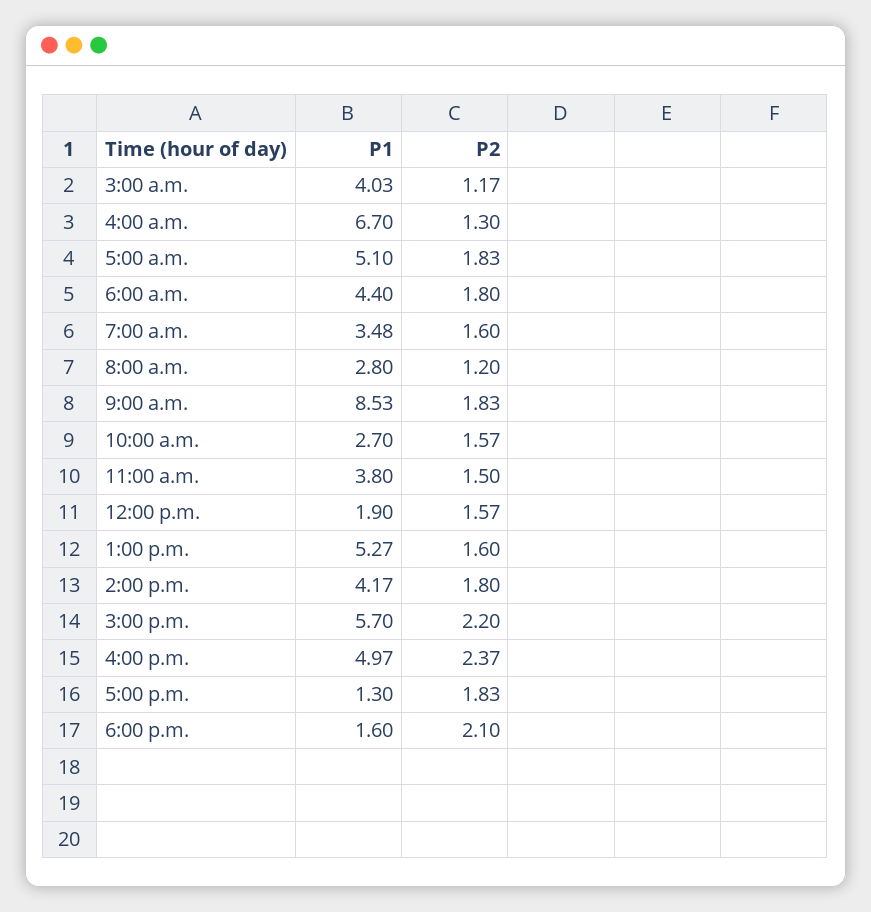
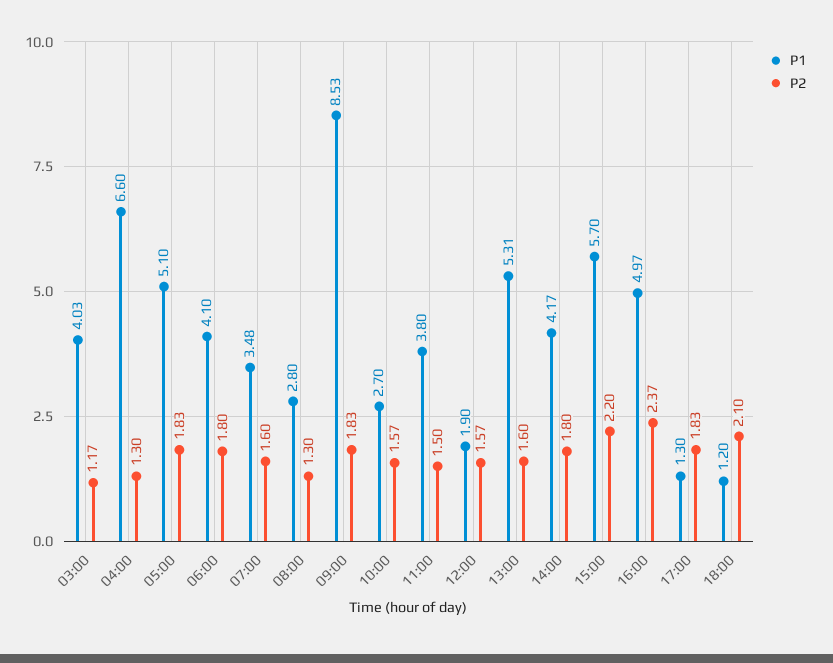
  {
    "P1": {
      "3:00 a.m.": 4.03,
-     "4:00 a.m.": 6.7,
+     "4:00 a.m.": 6.6,
      "5:00 a.m.": 5.1,
-     "6:00 a.m.": 4.4,
+     "6:00 a.m.": 4.1,
      "7:00 a.m.": 3.48,
      "8:00 a.m.": 2.8,
      "9:00 a.m.": 8.53,
      "10:00 a.m.": 2.7,
      "11:00 a.m.": 3.8,
      "12:00 p.m.": 1.9,
-     "1:00 p.m.": 5.27,
+     "1:00 p.m.": 5.31,
      "2:00 p.m.": 4.17,
      "3:00 p.m.": 5.7,
      "4:00 p.m.": 4.97,
      "5:00 p.m.": 1.3,
-     "6:00 p.m.": 1.6
+     "6:00 p.m.": 1.2
    },
    "P2": {
      "3:00 a.m.": 1.17,
      "4:00 a.m.": 1.3,
      "5:00 a.m.": 1.83,
      "6:00 a.m.": 1.8,
      "7:00 a.m.": 1.6,
-     "8:00 a.m.": 1.2,
+     "8:00 a.m.": 1.3,
      "9:00 a.m.": 1.83,
      "10:00 a.m.": 1.57,
      "11:00 a.m.": 1.5,
      "12:00 p.m.": 1.57,
      "1:00 p.m.": 1.6,
      "2:00 p.m.": 1.8,
      "3:00 p.m.": 2.2,
      "4:00 p.m.": 2.37,
      "5:00 p.m.": 1.83,
      "6:00 p.m.": 2.1
    }
  }

